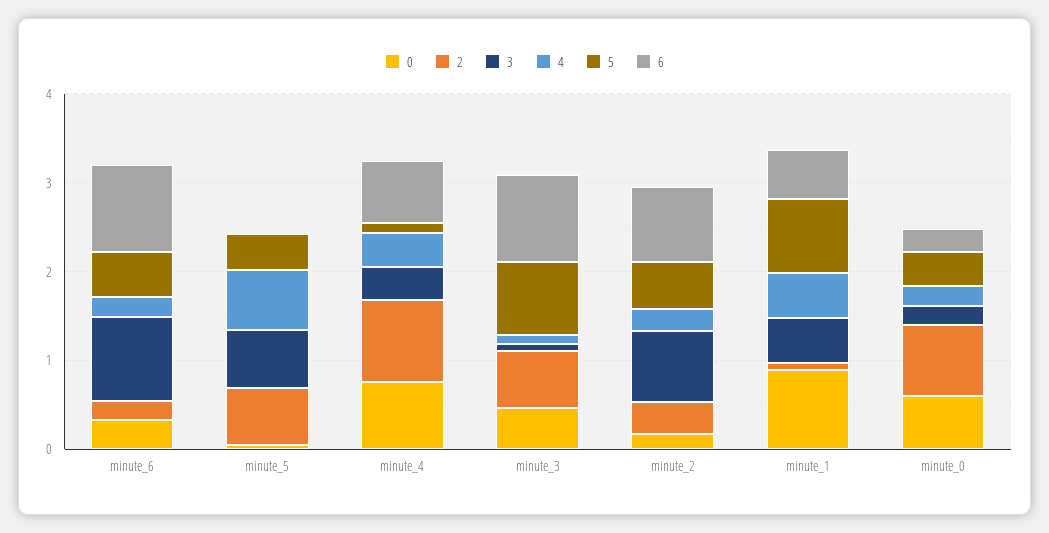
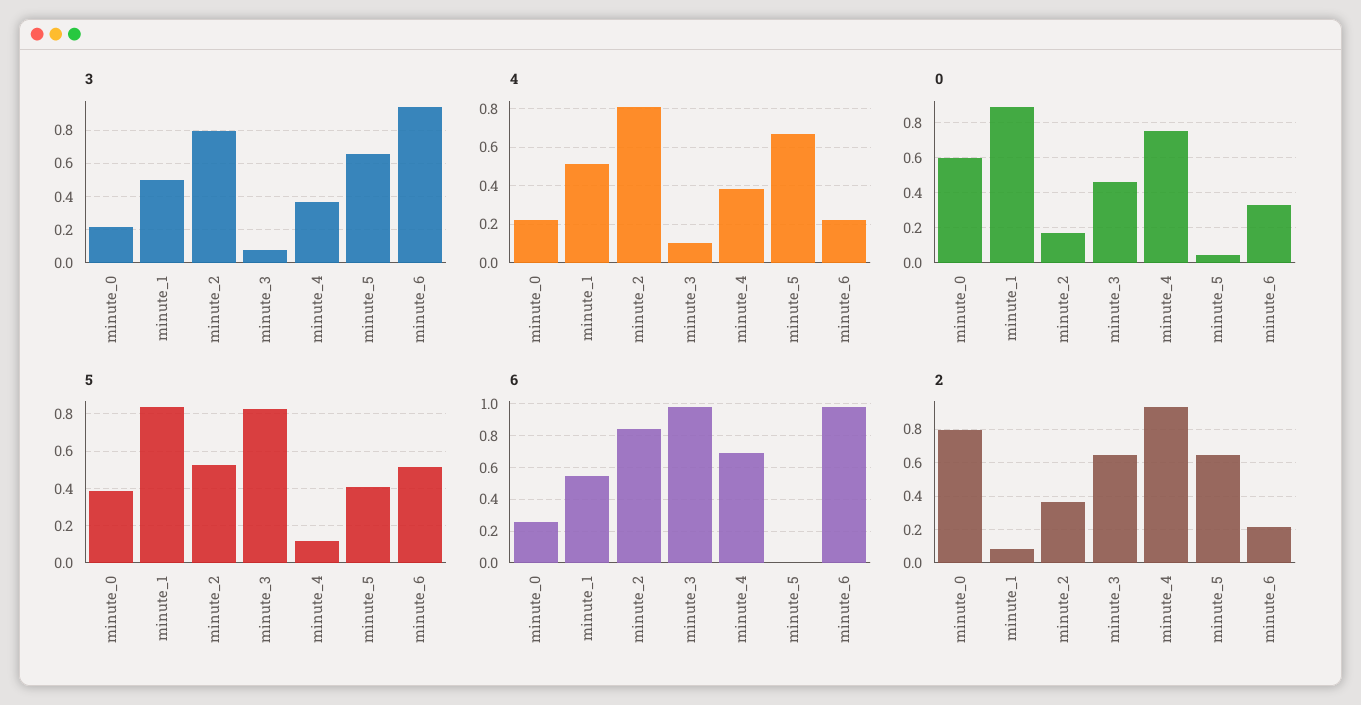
  {
    "0": {
      "minute_6": 0.35,
      "minute_5": 0.05,
      "minute_4": 0.75,
      "minute_3": 0.45,
      "minute_2": 0.15,
      "minute_1": 0.9,
      "minute_0": 0.6
    },
    "2": {
      "minute_6": 0.2,
      "minute_5": 0.65,
      "minute_4": 0.95,
      "minute_3": 0.65,
      "minute_2": 0.35,
      "minute_1": 0.1,
      "minute_0": 0.8
    },
    "3": {
      "minute_6": 0.95,
      "minute_5": 0.65,
      "minute_4": 0.35,
      "minute_3": 0.1,
      "minute_2": 0.8,
      "minute_1": 0.5,
      "minute_0": 0.2
    },
    "4": {
      "minute_6": 0.2,
      "minute_5": 0.65,
      "minute_4": 0.4,
      "minute_3": 0.1,
-     "minute_2": 0.2,
+     "minute_2": 0.8,
      "minute_1": 0.5,
      "minute_0": 0.2
    },
    "5": {
      "minute_6": 0.5,
      "minute_5": 0.4,
      "minute_4": 0.1,
      "minute_3": 0.85,
      "minute_2": 0.5,
      "minute_1": 0.85,
      "minute_0": 0.4
    },
    "6": {
      "minute_6": 1,
      "minute_5": 0,
      "minute_4": 0.7,
      "minute_3": 1,
      "minute_2": 0.85,
      "minute_1": 0.55,
      "minute_0": 0.25
    }
  }

